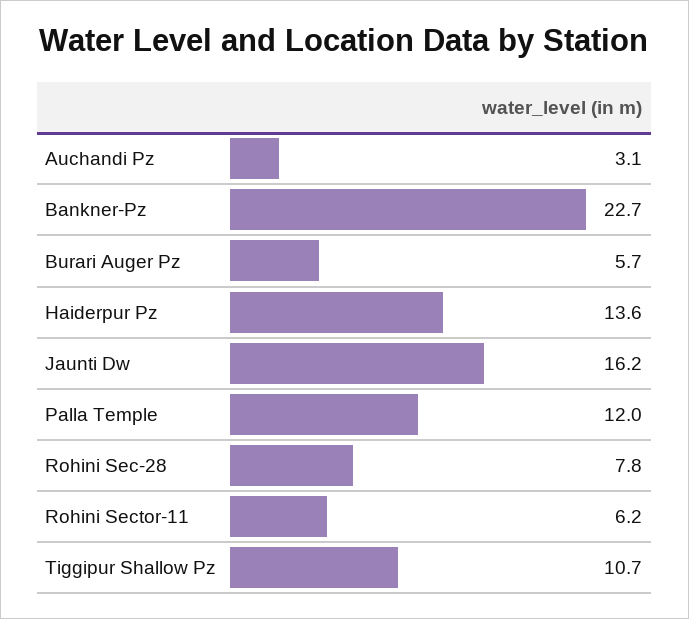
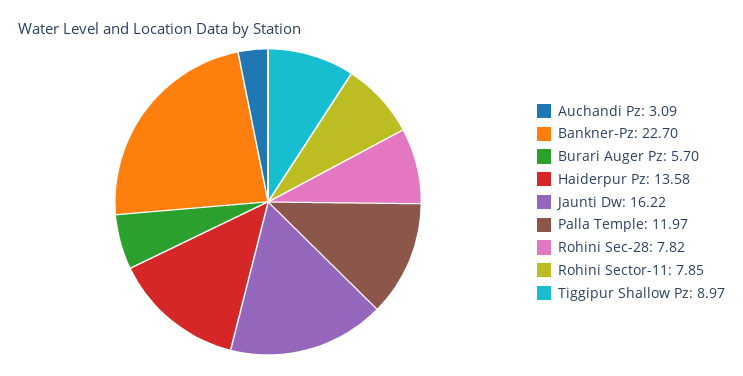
  {
    "Auchandi Pz": 3.09,
    "Bankner-Pz": 22.7,
    "Burari Auger Pz": 5.7,
    "Haiderpur Pz": 13.58,
    "Jaunti Dw": 16.22,
    "Palla Temple": 11.97,
    "Rohini Sec-28": 7.82,
-   "Rohini Sector-11": 6.2,
+   "Rohini Sector-11": 7.85,
-   "Tiggipur Shallow Pz": 10.7
+   "Tiggipur Shallow Pz": 8.97
  }

